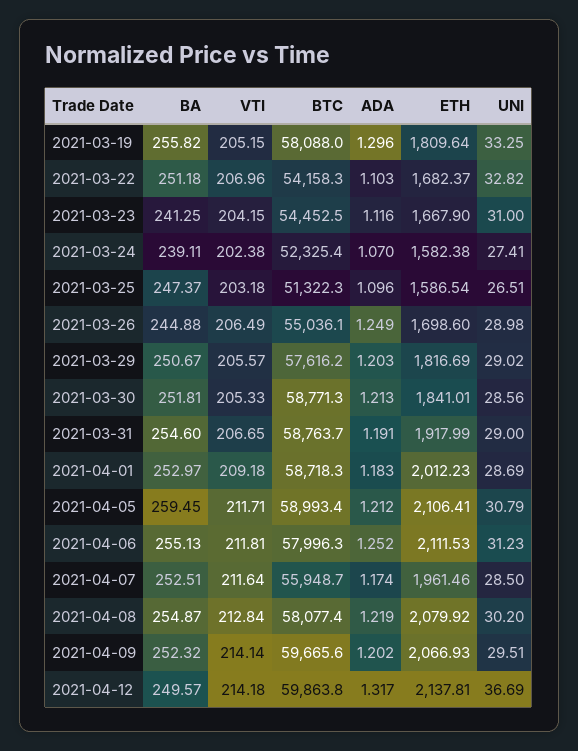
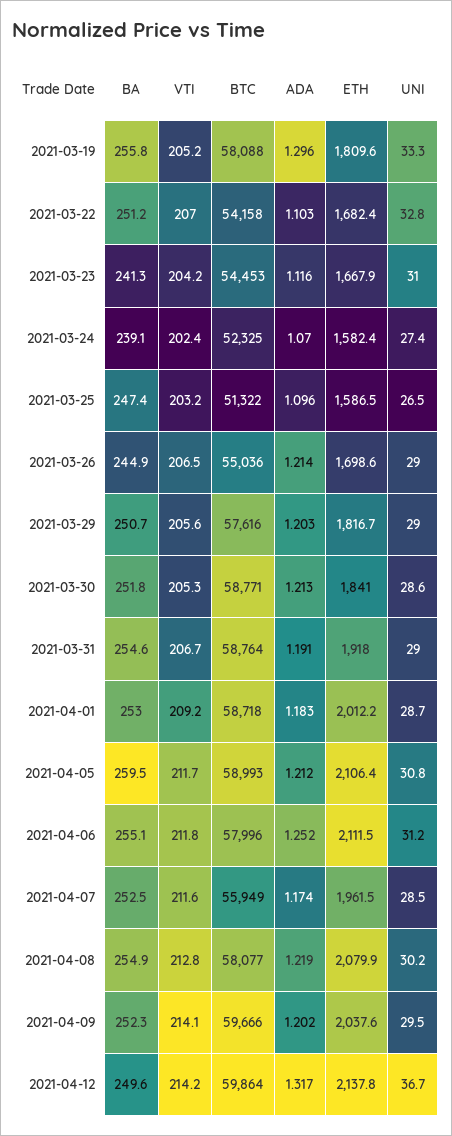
  {
    "BA": {
      "2021-03-19": 255.82,
      "2021-03-22": 251.18,
      "2021-03-23": 241.25,
      "2021-03-24": 239.11,
      "2021-03-25": 247.37,
      "2021-03-26": 244.88,
      "2021-03-29": 250.67,
      "2021-03-30": 251.81,
      "2021-03-31": 254.6,
      "2021-04-01": 252.97,
      "2021-04-05": 259.45,
      "2021-04-06": 255.13,
      "2021-04-07": 252.51,
      "2021-04-08": 254.87,
      "2021-04-09": 252.32,
      "2021-04-12": 249.57
    },
    "VTI": {
      "2021-03-19": 205.15,
      "2021-03-22": 206.96,
      "2021-03-23": 204.15,
      "2021-03-24": 202.38,
      "2021-03-25": 203.18,
      "2021-03-26": 206.49,
      "2021-03-29": 205.57,
      "2021-03-30": 205.33,
      "2021-03-31": 206.65,
      "2021-04-01": 209.18,
      "2021-04-05": 211.71,
      "2021-04-06": 211.81,
      "2021-04-07": 211.64,
      "2021-04-08": 212.84,
      "2021-04-09": 214.14,
      "2021-04-12": 214.18
    },
    "BTC": {
      "2021-03-19": 58088,
      "2021-03-22": 54158.3,
      "2021-03-23": 54452.5,
      "2021-03-24": 52325.4,
      "2021-03-25": 51322.3,
      "2021-03-26": 55036.1,
      "2021-03-29": 57616.2,
      "2021-03-30": 58771.3,
      "2021-03-31": 58763.7,
      "2021-04-01": 58718.3,
      "2021-04-05": 58993.4,
      "2021-04-06": 57996.3,
      "2021-04-07": 55948.7,
      "2021-04-08": 58077.4,
      "2021-04-09": 59665.6,
      "2021-04-12": 59863.8
    },
    "ADA": {
      "2021-03-19": 1.296,
      "2021-03-22": 1.103,
      "2021-03-23": 1.116,
      "2021-03-24": 1.07,
      "2021-03-25": 1.096,
-     "2021-03-26": 1.249,
+     "2021-03-26": 1.214,
      "2021-03-29": 1.203,
      "2021-03-30": 1.213,
      "2021-03-31": 1.191,
      "2021-04-01": 1.183,
      "2021-04-05": 1.212,
      "2021-04-06": 1.252,
      "2021-04-07": 1.174,
      "2021-04-08": 1.219,
      "2021-04-09": 1.202,
      "2021-04-12": 1.317
    },
    "ETH": {
      "2021-03-19": 1809.64,
      "2021-03-22": 1682.37,
      "2021-03-23": 1667.9,
      "2021-03-24": 1582.38,
      "2021-03-25": 1586.54,
      "2021-03-26": 1698.6,
      "2021-03-29": 1816.69,
      "2021-03-30": 1841.01,
      "2021-03-31": 1917.99,
      "2021-04-01": 2012.23,
      "2021-04-05": 2106.41,
      "2021-04-06": 2111.53,
      "2021-04-07": 1961.46,
      "2021-04-08": 2079.92,
-     "2021-04-09": 2066.93,
+     "2021-04-09": 2037.6,
      "2021-04-12": 2137.81
    },
    "UNI": {
      "2021-03-19": 33.25,
      "2021-03-22": 32.82,
      "2021-03-23": 31,
      "2021-03-24": 27.41,
      "2021-03-25": 26.51,
      "2021-03-26": 28.98,
      "2021-03-29": 29.02,
      "2021-03-30": 28.56,
      "2021-03-31": 29,
      "2021-04-01": 28.69,
      "2021-04-05": 30.79,
      "2021-04-06": 31.23,
      "2021-04-07": 28.5,
      "2021-04-08": 30.2,
      "2021-04-09": 29.51,
      "2021-04-12": 36.69
    }
  }

